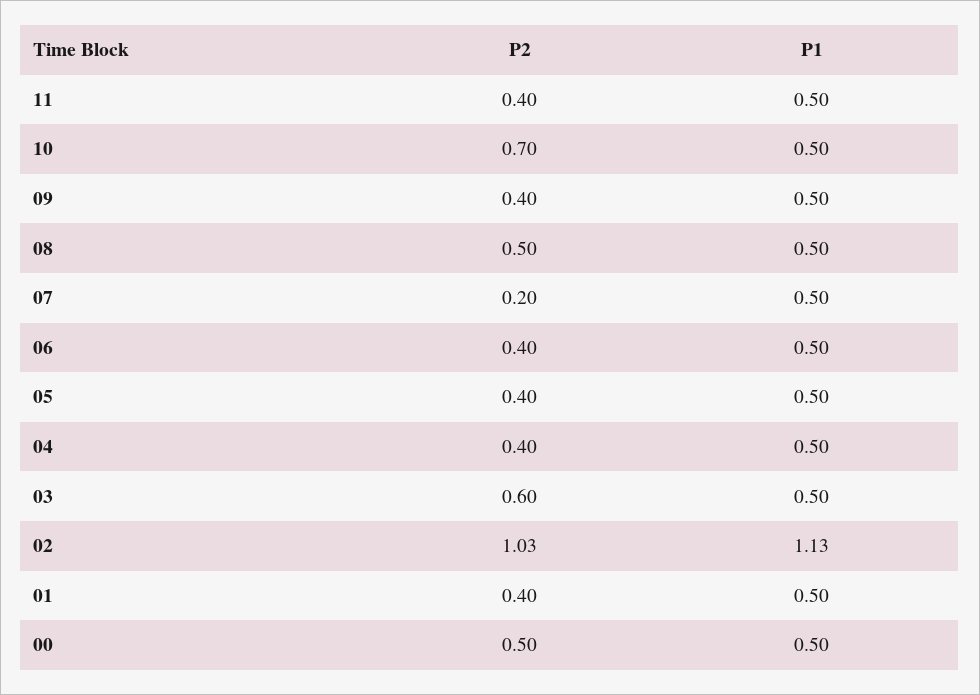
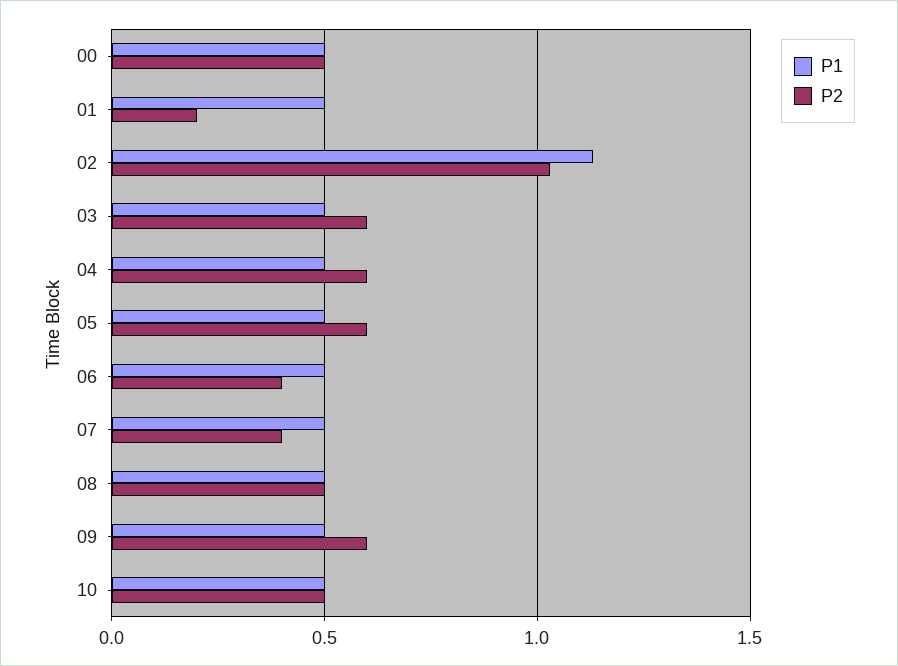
  {
    "P2": {
-     "11": 0.4,
-     "10": 0.7,
+     "10": 0.5,
-     "09": 0.4,
+     "09": 0.6,
      "08": 0.5,
-     "07": 0.2,
+     "07": 0.4,
      "06": 0.4,
-     "05": 0.4,
+     "05": 0.6,
-     "04": 0.4,
+     "04": 0.6,
      "03": 0.6,
      "02": 1.03,
-     "01": 0.4,
+     "01": 0.2,
      "00": 0.5
    },
    "P1": {
-     "11": 0.5,
      "10": 0.5,
      "09": 0.5,
      "08": 0.5,
      "07": 0.5,
      "06": 0.5,
      "05": 0.5,
      "04": 0.5,
      "03": 0.5,
      "02": 1.13,
      "01": 0.5,
      "00": 0.5
    }
  }

